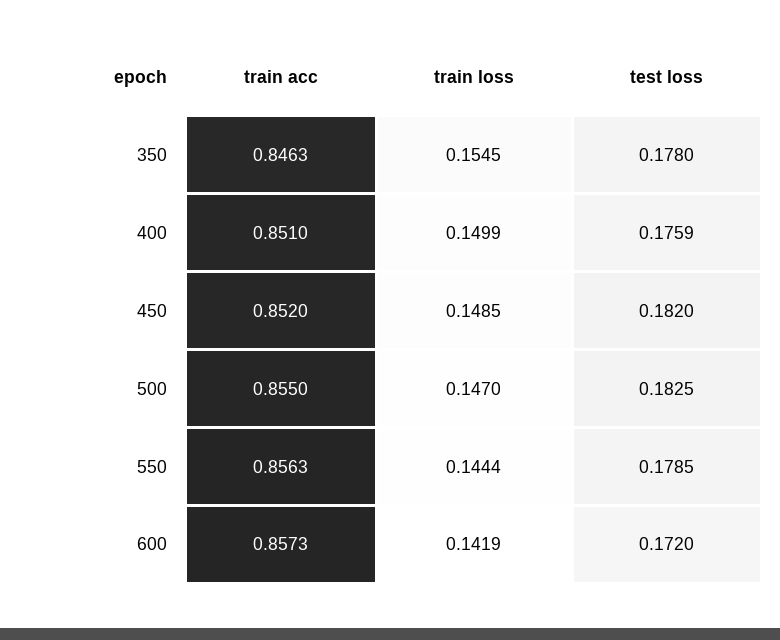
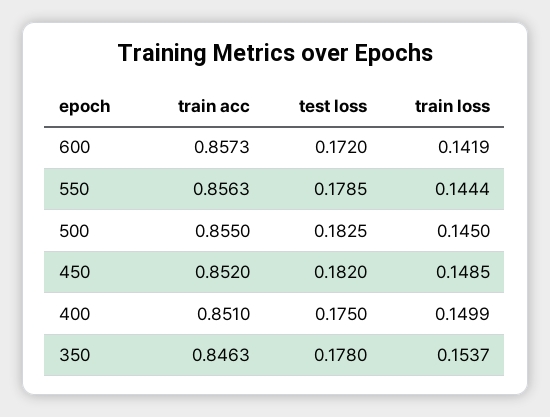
  {
    "train acc": {
      "350": 0.8463,
      "400": 0.851,
      "450": 0.852,
      "500": 0.855,
      "550": 0.8563,
      "600": 0.8573
    },
    "train loss": {
-     "350": 0.1545,
+     "350": 0.1537,
      "400": 0.1499,
      "450": 0.1485,
-     "500": 0.147,
+     "500": 0.145,
      "550": 0.1444,
      "600": 0.1419
    },
    "test loss": {
      "350": 0.178,
-     "400": 0.1759,
+     "400": 0.175,
      "450": 0.182,
      "500": 0.1825,
      "550": 0.1785,
      "600": 0.172
    }
  }

